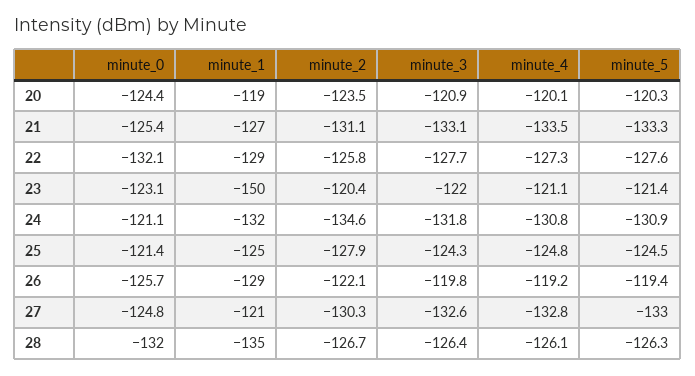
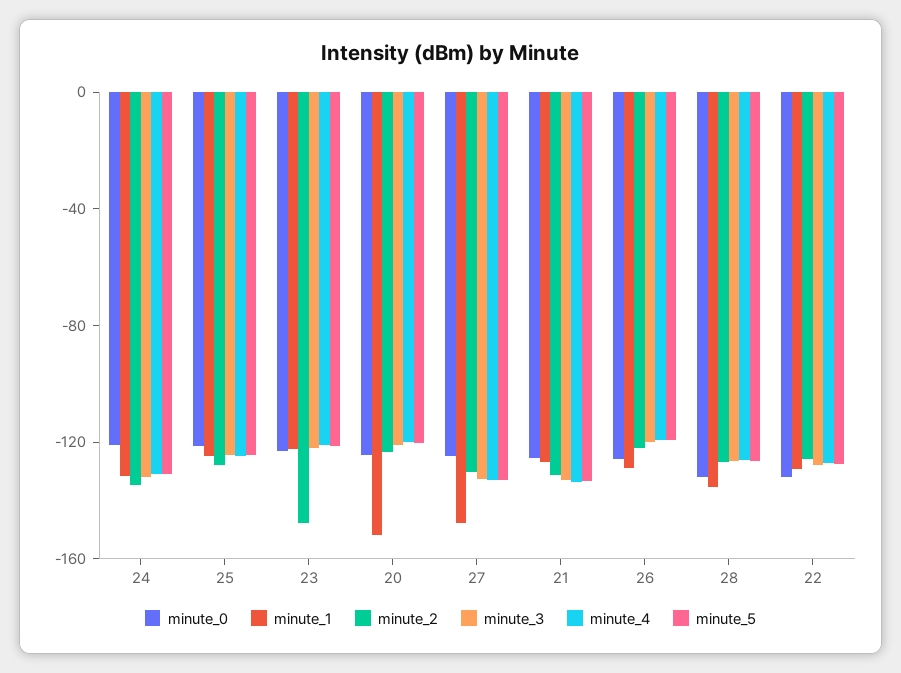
  {
    "minute_0": {
      "20": -124.4,
      "21": -125.4,
      "22": -132.1,
      "23": -123.1,
      "24": -121.1,
      "25": -121.4,
      "26": -125.7,
      "27": -124.8,
      "28": -132
    },
    "minute_1": {
-     "20": -119,
+     "20": -150,
      "21": -127,
      "22": -129,
-     "23": -150,
+     "23": -120,
      "24": -132,
      "25": -125,
      "26": -129,
-     "27": -121,
+     "27": -150,
      "28": -135
    },
    "minute_2": {
      "20": -123.5,
      "21": -131.1,
      "22": -125.8,
-     "23": -120.4,
+     "23": -150,
      "24": -134.6,
      "25": -127.9,
      "26": -122.1,
      "27": -130.3,
      "28": -126.7
    },
    "minute_3": {
      "20": -120.9,
      "21": -133.1,
      "22": -127.7,
      "23": -122,
      "24": -131.8,
      "25": -124.3,
      "26": -119.8,
      "27": -132.6,
      "28": -126.4
    },
    "minute_4": {
      "20": -120.1,
      "21": -133.5,
      "22": -127.3,
      "23": -121.1,
      "24": -130.8,
      "25": -124.8,
      "26": -119.2,
      "27": -132.8,
      "28": -126.1
    },
    "minute_5": {
      "20": -120.3,
      "21": -133.3,
      "22": -127.6,
      "23": -121.4,
      "24": -130.9,
      "25": -124.5,
      "26": -119.4,
      "27": -133,
      "28": -126.3
    }
  }

